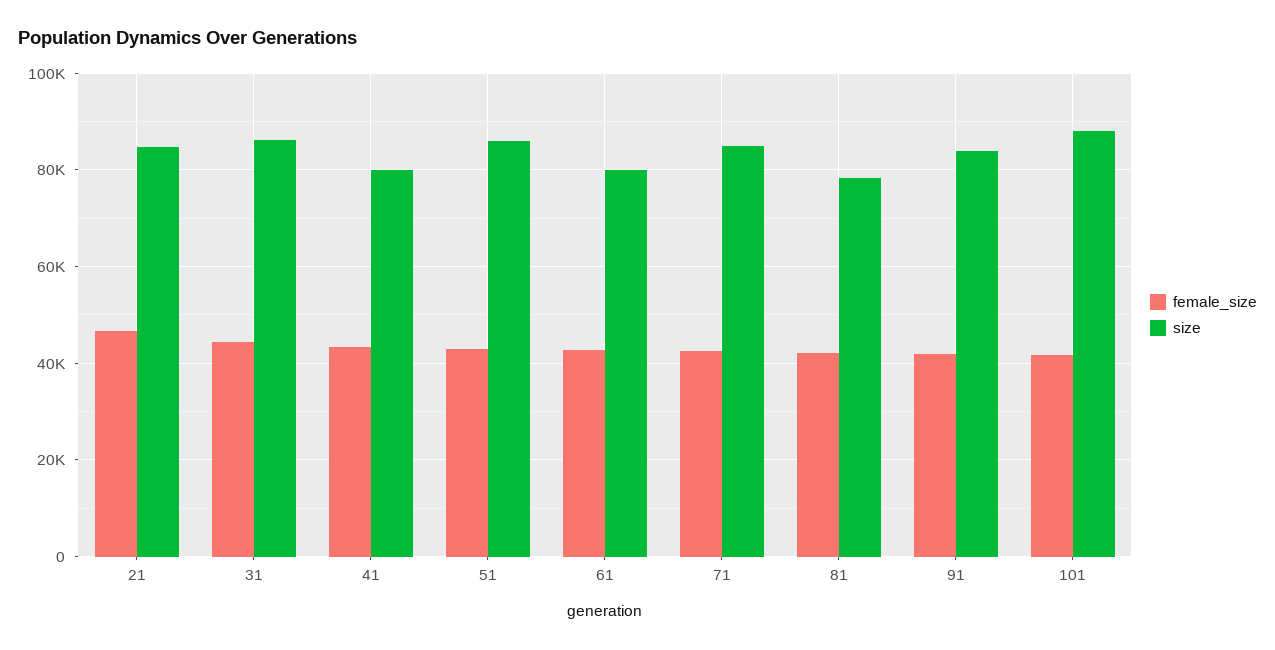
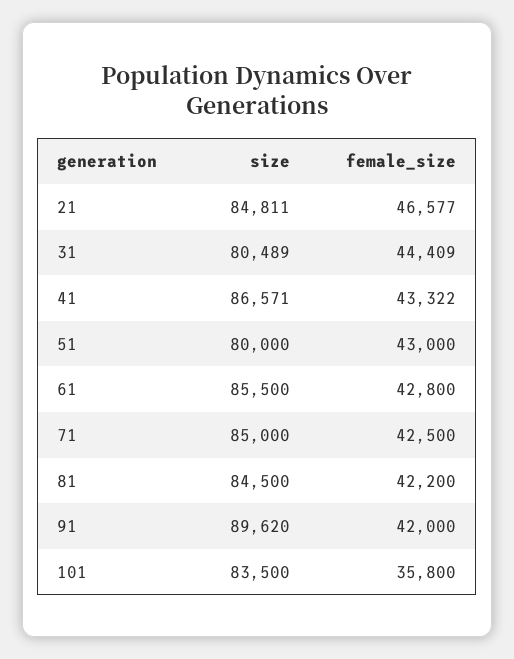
  {
    "female_size": {
      "21": 46577,
      "31": 44409,
      "41": 43322,
      "51": 43000,
      "61": 42800,
      "71": 42500,
      "81": 42200,
      "91": 42000,
-     "101": 42000
+     "101": 35800
    },
    "size": {
      "21": 84811,
-     "31": 86000,
+     "31": 80489,
-     "41": 80000,
+     "41": 86571,
-     "51": 86000,
+     "51": 80000,
-     "61": 80000,
+     "61": 85500,
      "71": 85000,
-     "81": 78000,
+     "81": 84500,
-     "91": 84000,
+     "91": 89620,
-     "101": 88000
+     "101": 83500
    }
  }

